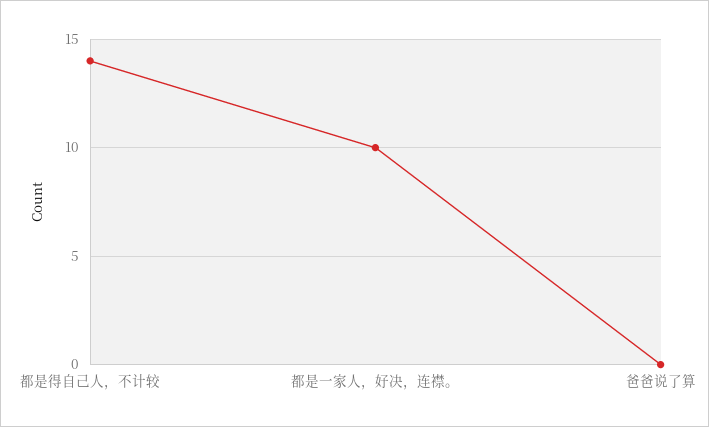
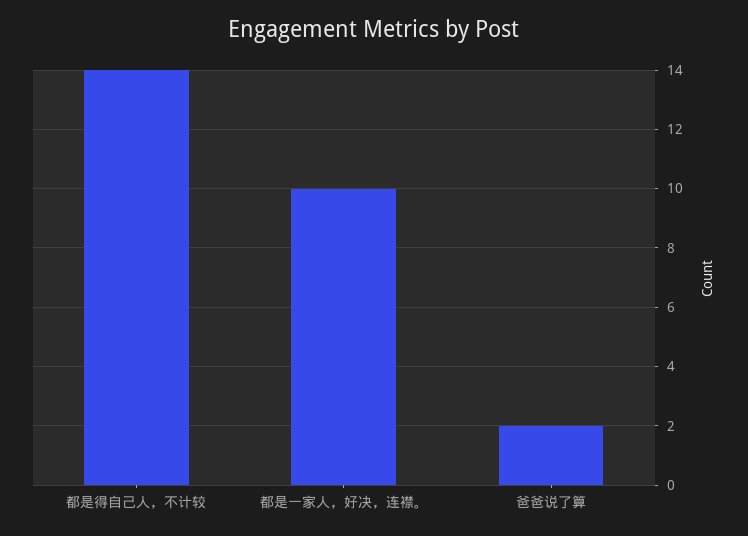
  {
    "都是得自己人，不计较": 14,
    "都是一家人，好决，连襟。": 10,
-   "爸爸说了算": 0
+   "爸爸说了算": 2
  }

